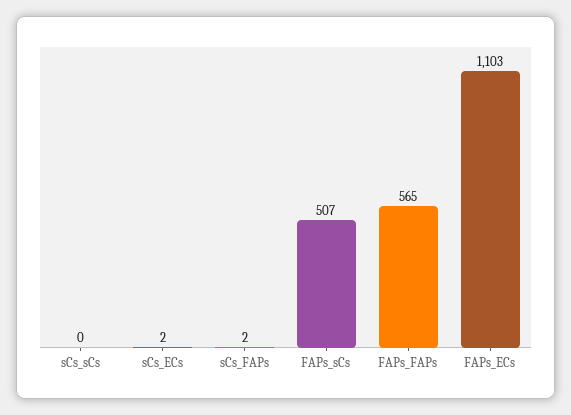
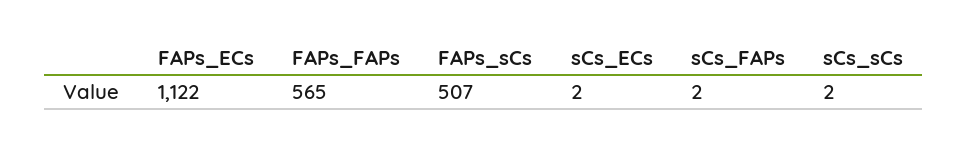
  {
-   "sCs_sCs": 0,
+   "sCs_sCs": 2,
    "sCs_ECs": 2,
    "sCs_FAPs": 2,
    "FAPs_sCs": 507,
    "FAPs_FAPs": 565,
-   "FAPs_ECs": 1103
+   "FAPs_ECs": 1122
  }

